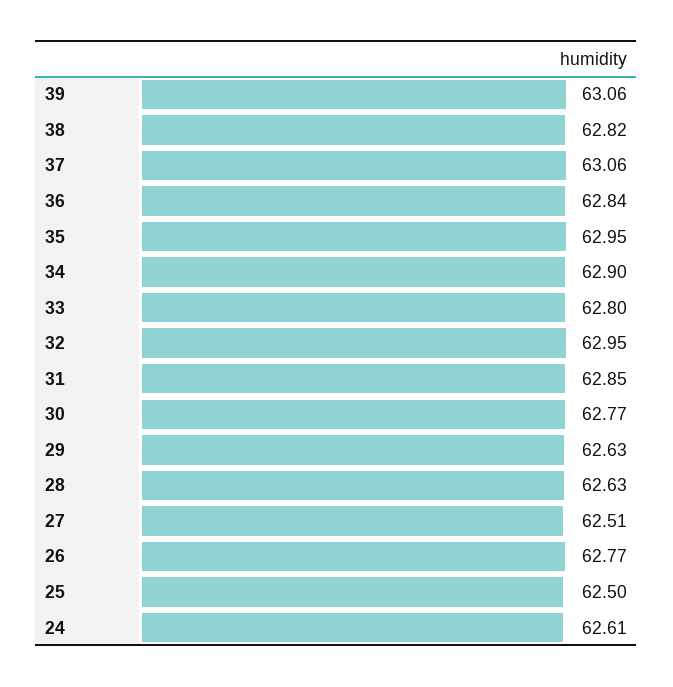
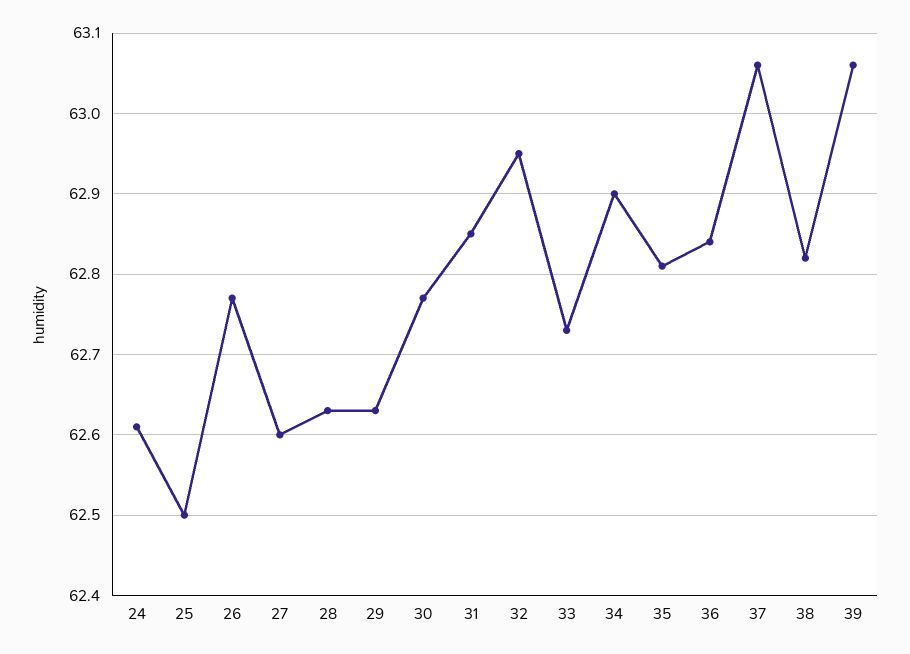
  {
    "39": 63.06,
    "38": 62.82,
    "37": 63.06,
    "36": 62.84,
-   "35": 62.95,
+   "35": 62.81,
    "34": 62.9,
-   "33": 62.8,
+   "33": 62.73,
    "32": 62.95,
    "31": 62.85,
    "30": 62.77,
    "29": 62.63,
    "28": 62.63,
-   "27": 62.51,
+   "27": 62.6,
    "26": 62.77,
    "25": 62.5,
    "24": 62.61
  }

